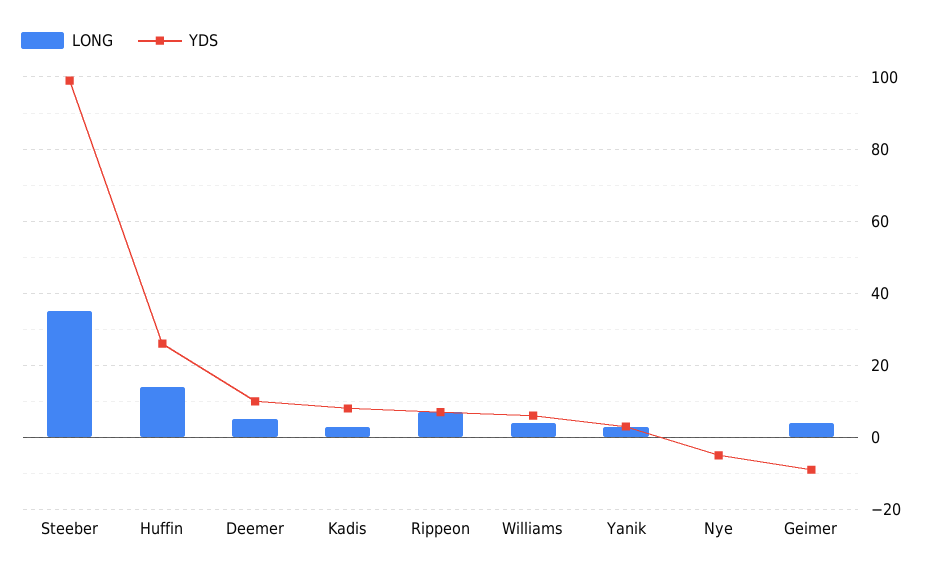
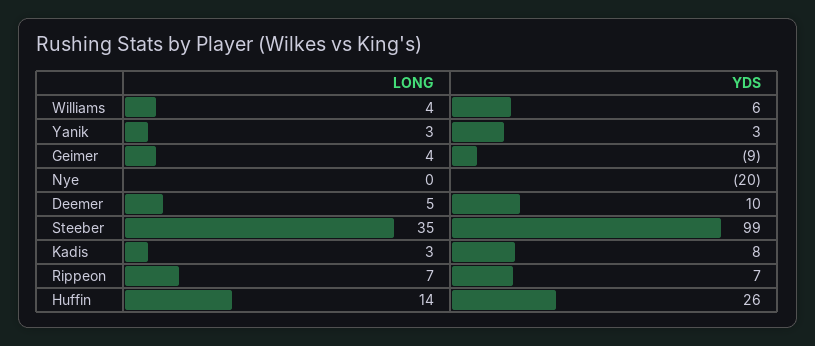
  {
    "LONG": {
      "Steeber": 35,
      "Huffin": 14,
      "Deemer": 5,
      "Kadis": 3,
      "Rippeon": 7,
      "Williams": 4,
      "Yanik": 3,
      "Nye": 0,
      "Geimer": 4
    },
    "YDS": {
      "Steeber": 99,
      "Huffin": 26,
      "Deemer": 10,
      "Kadis": 8,
      "Rippeon": 7,
      "Williams": 6,
      "Yanik": 3,
-     "Nye": -5,
+     "Nye": -20,
      "Geimer": -9
    }
  }

